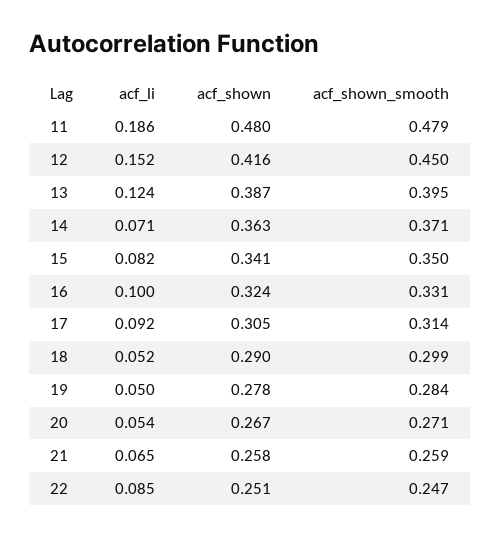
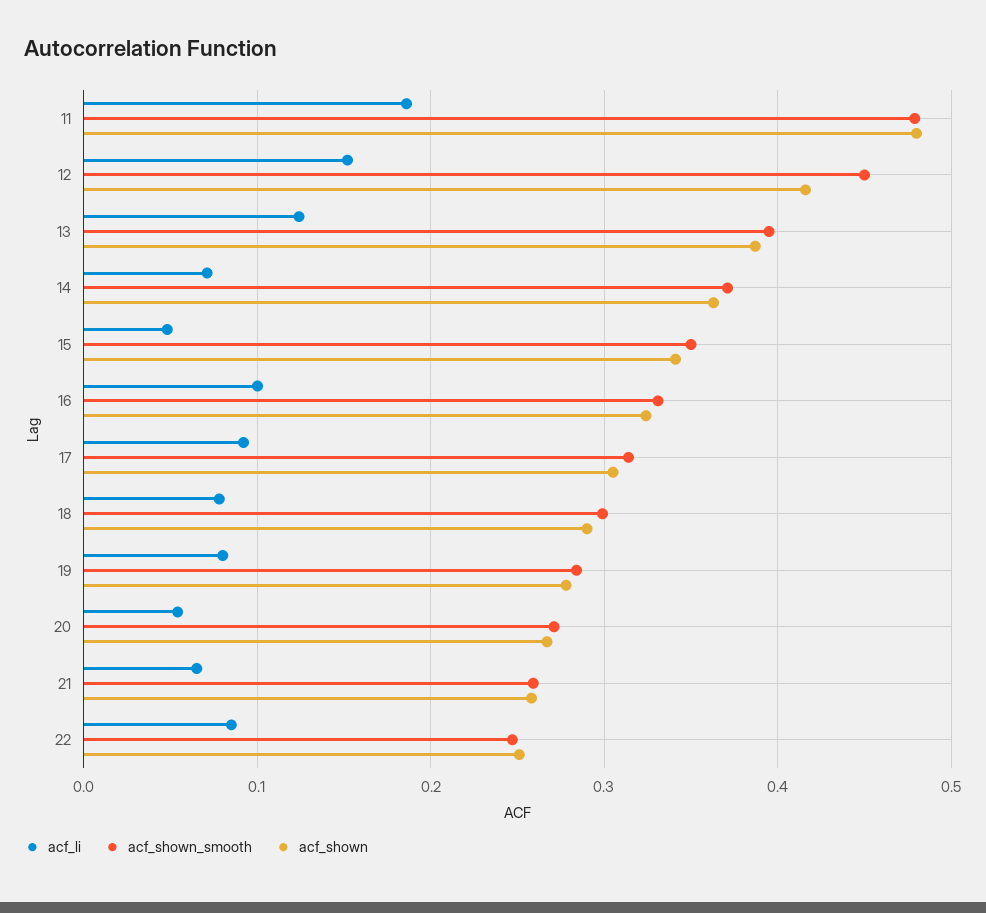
  {
    "acf_li": {
      "11": 0.186,
      "12": 0.152,
      "13": 0.124,
      "14": 0.071,
-     "15": 0.082,
+     "15": 0.05,
      "16": 0.1,
      "17": 0.092,
-     "18": 0.052,
+     "18": 0.08,
-     "19": 0.05,
+     "19": 0.08,
      "20": 0.054,
      "21": 0.065,
      "22": 0.085
    },
    "acf_shown": {
      "11": 0.48,
      "12": 0.416,
      "13": 0.387,
      "14": 0.363,
      "15": 0.341,
      "16": 0.324,
      "17": 0.305,
      "18": 0.29,
      "19": 0.278,
      "20": 0.267,
      "21": 0.258,
      "22": 0.251
    },
    "acf_shown_smooth": {
      "11": 0.479,
      "12": 0.45,
      "13": 0.395,
      "14": 0.371,
      "15": 0.35,
      "16": 0.331,
      "17": 0.314,
      "18": 0.299,
      "19": 0.284,
      "20": 0.271,
      "21": 0.259,
      "22": 0.247
    }
  }

